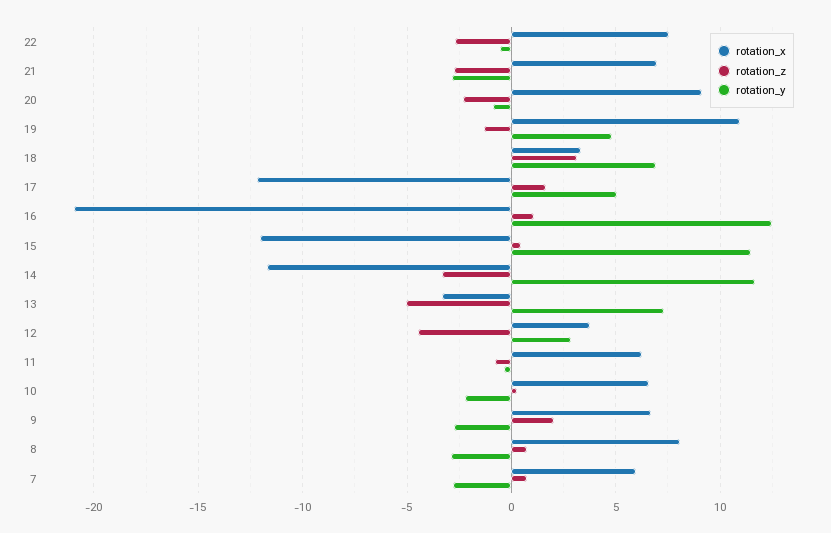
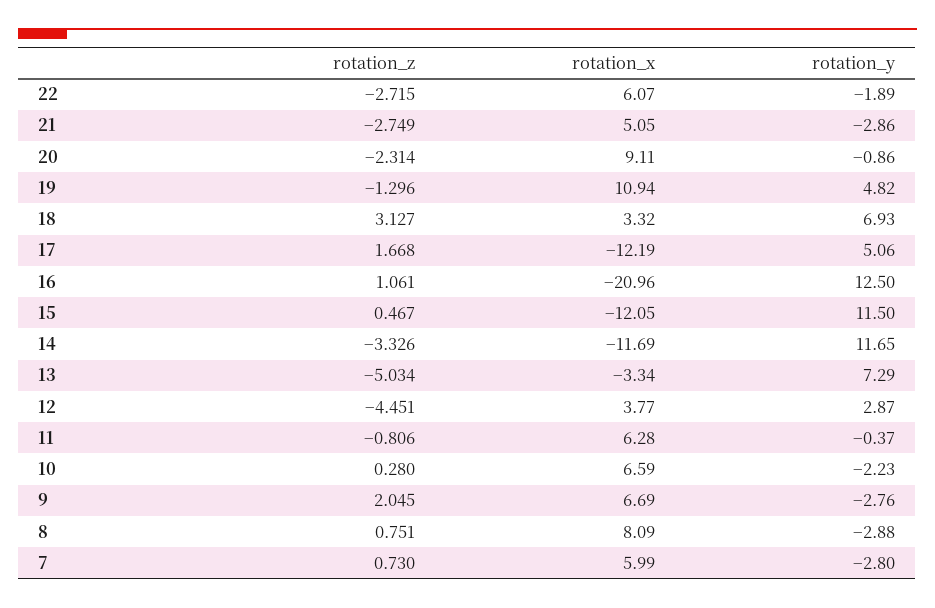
  {
    "rotation_x": {
-     "22": 7.5,
+     "22": 6.07,
-     "21": 7,
+     "21": 5.05,
      "20": 9.11,
      "19": 10.94,
      "18": 3.32,
      "17": -12.19,
      "16": -20.96,
      "15": -12.05,
      "14": -11.69,
      "13": -3.34,
      "12": 3.77,
      "11": 6.28,
      "10": 6.59,
      "9": 6.69,
      "8": 8.09,
      "7": 5.99
    },
    "rotation_z": {
      "22": -2.715,
      "21": -2.749,
      "20": -2.314,
      "19": -1.296,
      "18": 3.127,
      "17": 1.668,
      "16": 1.061,
      "15": 0.467,
      "14": -3.326,
      "13": -5.034,
      "12": -4.451,
      "11": -0.806,
      "10": 0.28,
      "9": 2.045,
      "8": 0.751,
      "7": 0.73
    },
    "rotation_y": {
-     "22": -0.5,
+     "22": -1.89,
      "21": -2.86,
      "20": -0.86,
      "19": 4.82,
      "18": 6.93,
      "17": 5.06,
      "16": 12.5,
      "15": 11.5,
      "14": 11.65,
      "13": 7.29,
      "12": 2.87,
      "11": -0.37,
      "10": -2.23,
      "9": -2.76,
      "8": -2.88,
      "7": -2.8
    }
  }

